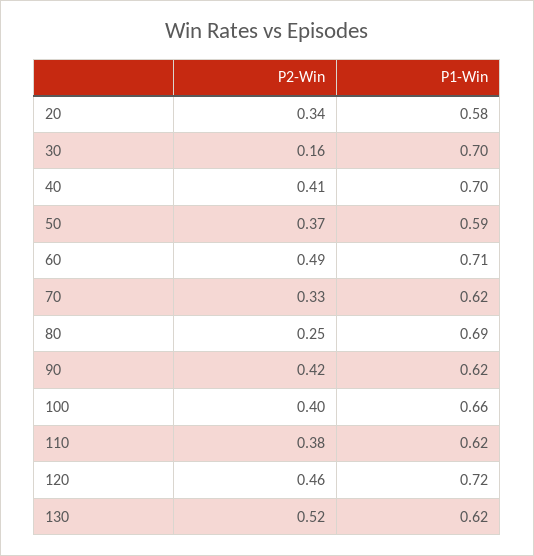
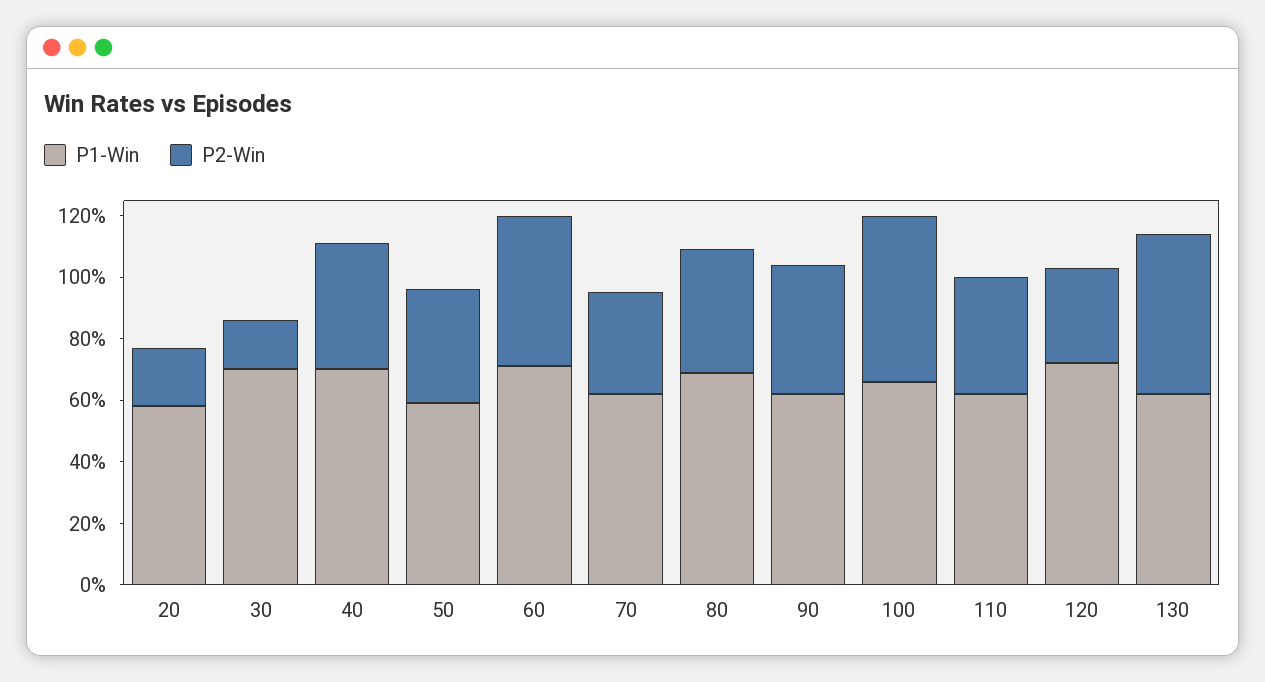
  {
    "P2-Win": {
-     "20": 0.34,
+     "20": 0.2,
      "30": 0.16,
      "40": 0.41,
      "50": 0.37,
      "60": 0.49,
      "70": 0.33,
-     "80": 0.25,
+     "80": 0.4,
      "90": 0.42,
-     "100": 0.4,
+     "100": 0.55,
      "110": 0.38,
-     "120": 0.46,
+     "120": 0.3,
      "130": 0.52
    },
    "P1-Win": {
      "20": 0.58,
      "30": 0.7,
      "40": 0.7,
      "50": 0.59,
      "60": 0.71,
      "70": 0.62,
      "80": 0.69,
      "90": 0.62,
      "100": 0.66,
      "110": 0.62,
      "120": 0.72,
      "130": 0.62
    }
  }

